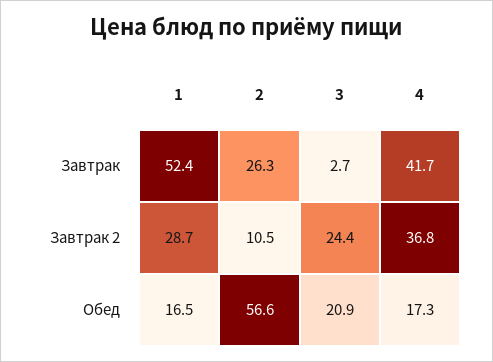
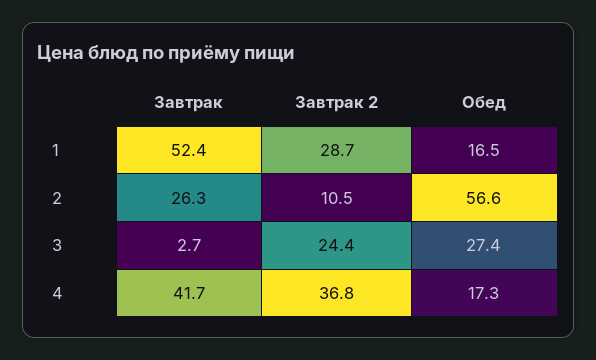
  {
    "1": {
      "Завтрак": 52.4,
      "Завтрак 2": 28.7,
      "Обед": 16.5
    },
    "2": {
      "Завтрак": 26.3,
      "Завтрак 2": 10.5,
      "Обед": 56.6
    },
    "3": {
      "Завтрак": 2.7,
      "Завтрак 2": 24.4,
-     "Обед": 20.9
+     "Обед": 27.4
    },
    "4": {
      "Завтрак": 41.7,
      "Завтрак 2": 36.8,
      "Обед": 17.3
    }
  }

